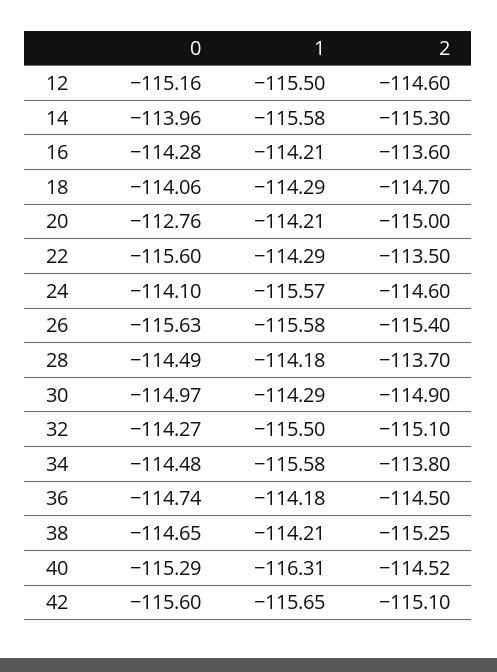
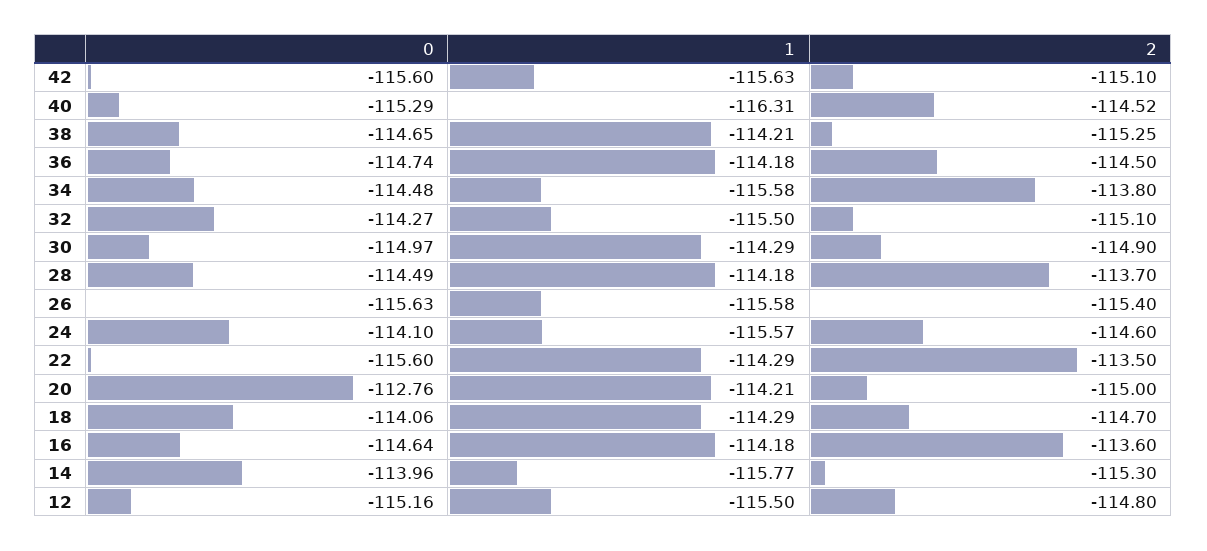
  {
    "0": {
      "12": -115.16,
      "14": -113.96,
-     "16": -114.28,
+     "16": -114.64,
      "18": -114.06,
      "20": -112.76,
      "22": -115.6,
      "24": -114.1,
      "26": -115.63,
      "28": -114.49,
      "30": -114.97,
      "32": -114.27,
      "34": -114.48,
      "36": -114.74,
      "38": -114.65,
      "40": -115.29,
      "42": -115.6
    },
    "1": {
      "12": -115.5,
-     "14": -115.58,
+     "14": -115.77,
-     "16": -114.21,
+     "16": -114.18,
      "18": -114.29,
      "20": -114.21,
      "22": -114.29,
      "24": -115.57,
      "26": -115.58,
      "28": -114.18,
      "30": -114.29,
      "32": -115.5,
      "34": -115.58,
      "36": -114.18,
      "38": -114.21,
      "40": -116.31,
-     "42": -115.65
+     "42": -115.63
    },
    "2": {
-     "12": -114.6,
+     "12": -114.8,
      "14": -115.3,
      "16": -113.6,
      "18": -114.7,
      "20": -115,
      "22": -113.5,
      "24": -114.6,
      "26": -115.4,
      "28": -113.7,
      "30": -114.9,
      "32": -115.1,
      "34": -113.8,
      "36": -114.5,
      "38": -115.25,
      "40": -114.52,
      "42": -115.1
    }
  }

